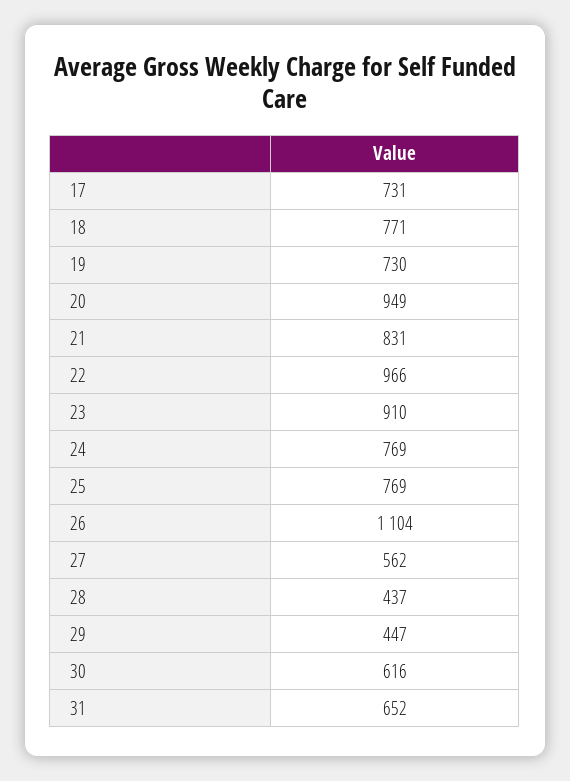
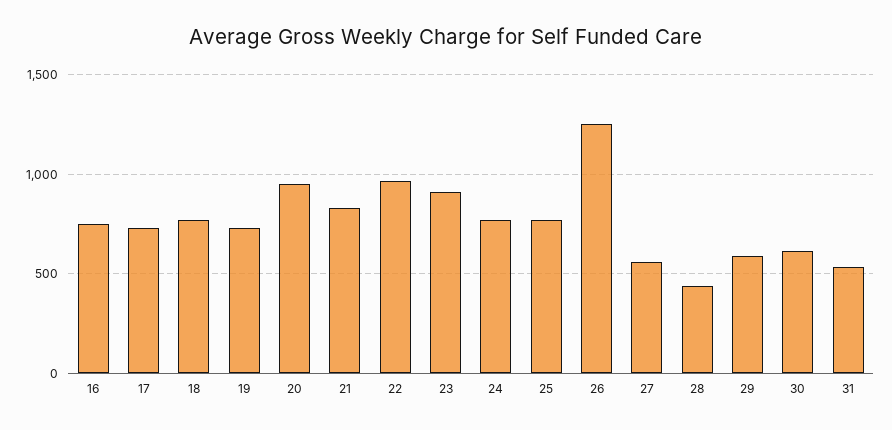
  {
    "17": 731,
    "18": 771,
    "19": 730,
    "20": 949,
    "21": 831,
    "22": 966,
    "23": 910,
    "24": 769,
    "25": 769,
-   "26": 1104,
+   "26": 1250,
    "27": 562,
    "28": 437,
-   "29": 447,
+   "29": 600,
    "30": 616,
-   "31": 652
+   "31": 550,
+   "16": 750
  }

